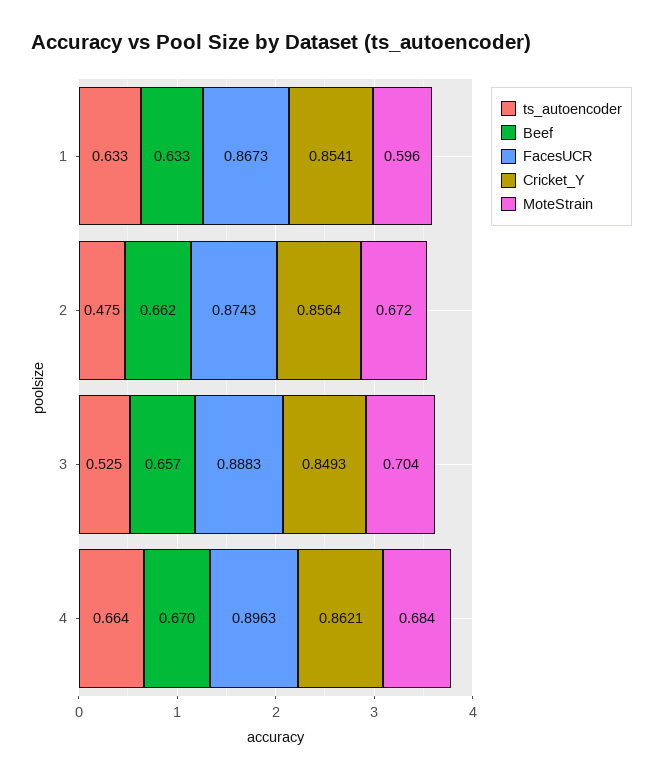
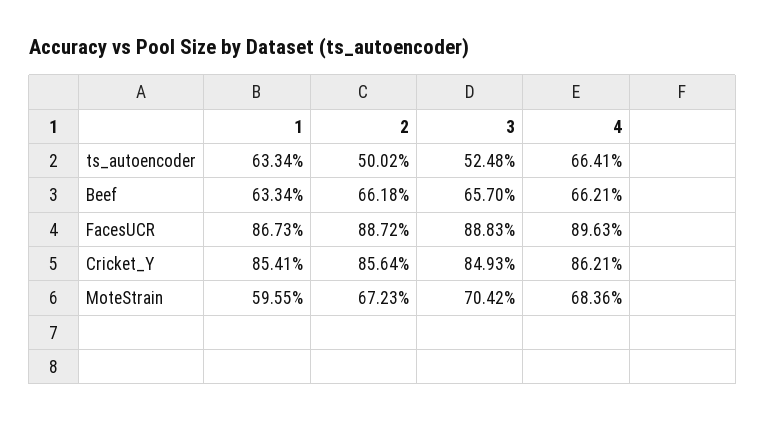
  {
    "ts_autoencoder": {
      "1": 0.6334,
-     "2": 0.475,
+     "2": 0.5002,
      "3": 0.5248,
      "4": 0.6641
    },
    "Beef": {
      "1": 0.6334,
      "2": 0.6618,
      "3": 0.657,
-     "4": 0.67
+     "4": 0.6621
    },
    "FacesUCR": {
      "1": 0.8673,
-     "2": 0.8743,
+     "2": 0.8872,
      "3": 0.8883,
      "4": 0.8963
    },
    "Cricket_Y": {
      "1": 0.8541,
      "2": 0.8564,
      "3": 0.8493,
      "4": 0.8621
    },
    "MoteStrain": {
      "1": 0.5955,
      "2": 0.6723,
      "3": 0.7042,
      "4": 0.6836
    }
  }

